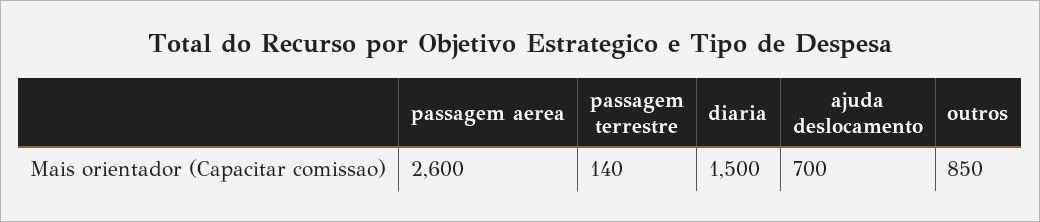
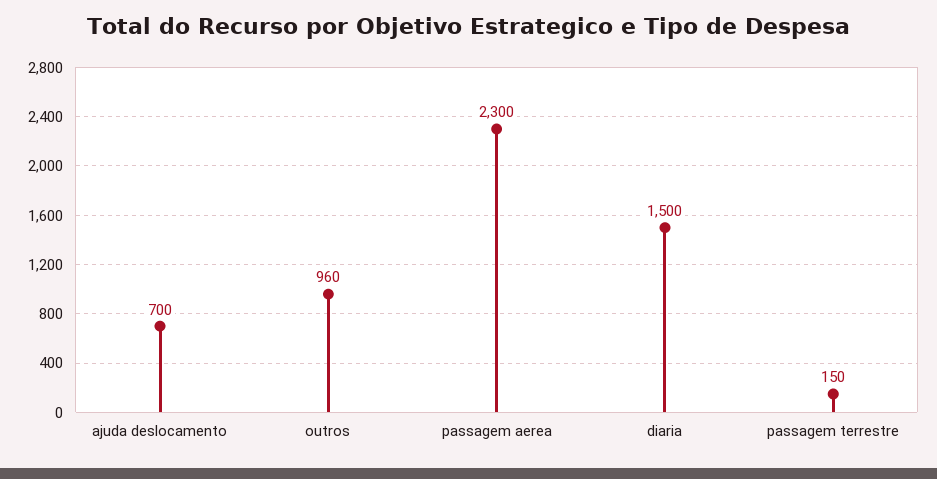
  {
-   "passagem aerea": 2600,
+   "passagem aerea": 2300,
-   "passagem terrestre": 140,
+   "passagem terrestre": 150,
    "diaria": 1500,
    "ajuda deslocamento": 700,
-   "outros": 850
+   "outros": 960
  }

